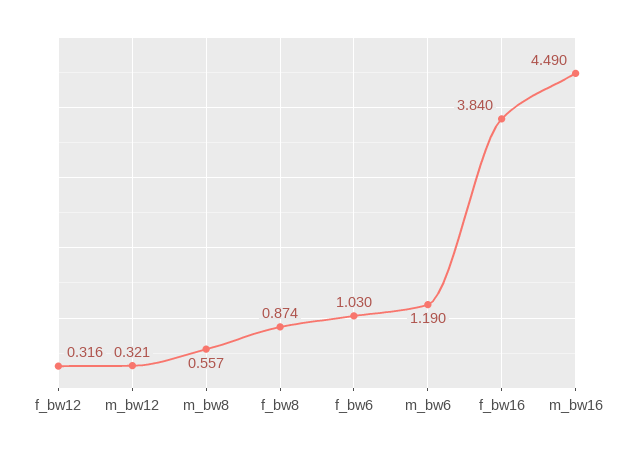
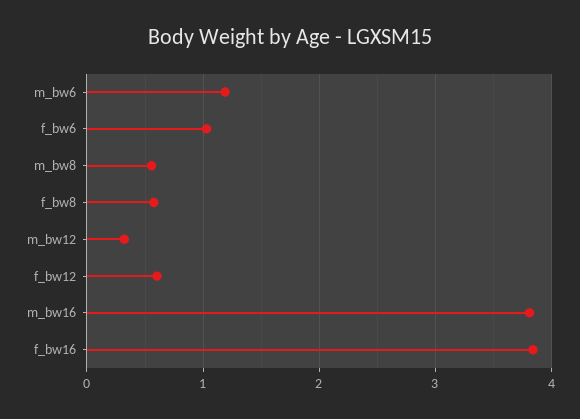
  {
-   "f_bw12": 0.316,
+   "f_bw12": 0.6,
    "m_bw12": 0.321,
    "m_bw8": 0.557,
-   "f_bw8": 0.874,
+   "f_bw8": 0.6,
    "f_bw6": 1.03,
    "m_bw6": 1.19,
    "f_bw16": 3.84,
-   "m_bw16": 4.49
+   "m_bw16": 3.8
  }

